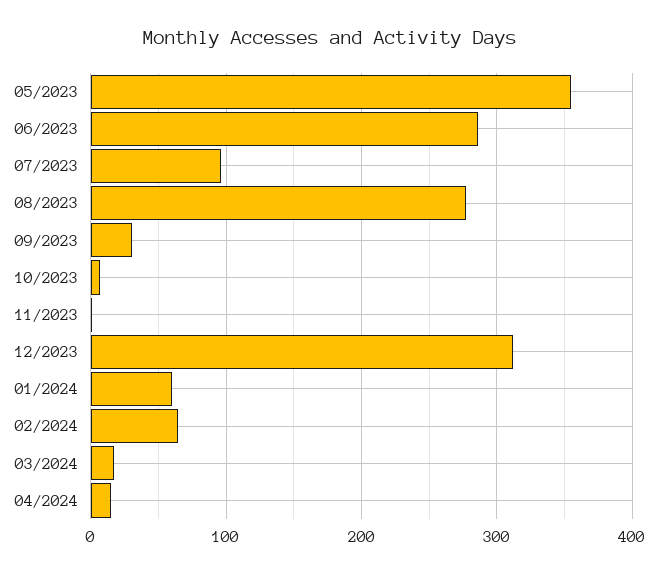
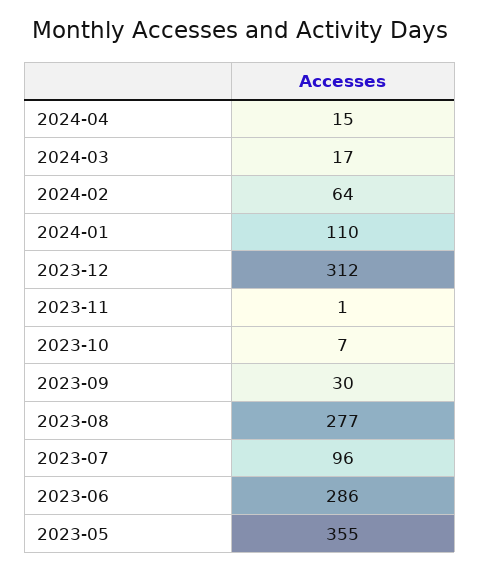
  {
    "05/2023": 355,
    "06/2023": 286,
    "07/2023": 96,
    "08/2023": 277,
    "09/2023": 30,
    "10/2023": 7,
    "11/2023": 1,
    "12/2023": 312,
-   "01/2024": 60,
+   "01/2024": 110,
    "02/2024": 64,
    "03/2024": 17,
    "04/2024": 15
  }

